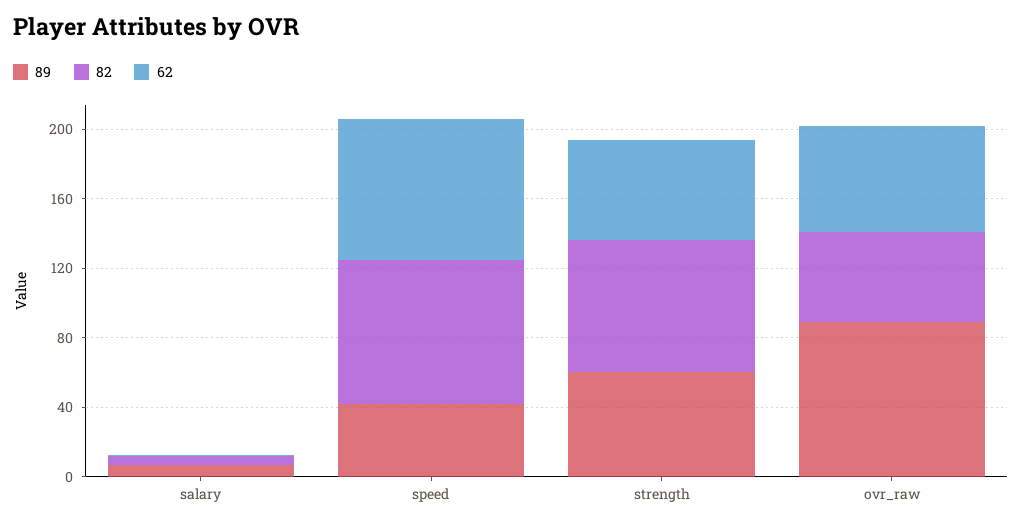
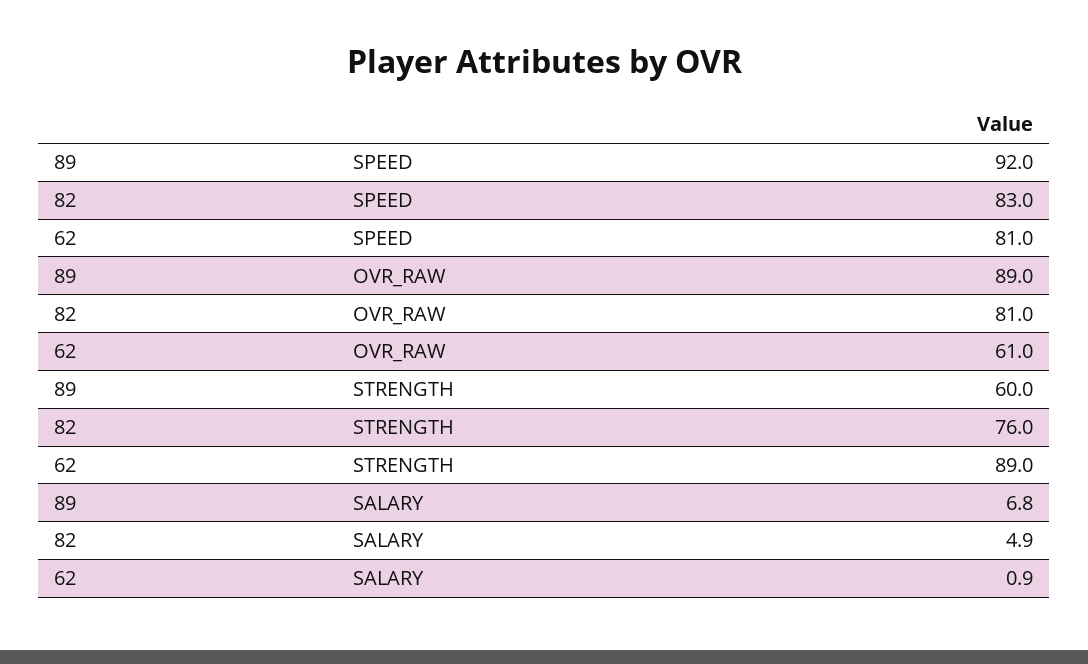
  {
    "89": {
      "salary": 6.8,
-     "speed": 40,
+     "speed": 92,
      "strength": 60,
      "ovr_raw": 89
    },
    "82": {
      "salary": 4.9,
      "speed": 83,
      "strength": 76,
-     "ovr_raw": 50
+     "ovr_raw": 81
    },
    "62": {
      "salary": 0.9,
      "speed": 81,
-     "strength": 60,
+     "strength": 89,
      "ovr_raw": 61
    }
  }

